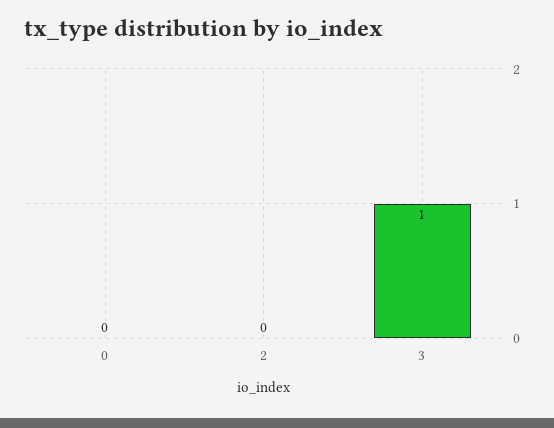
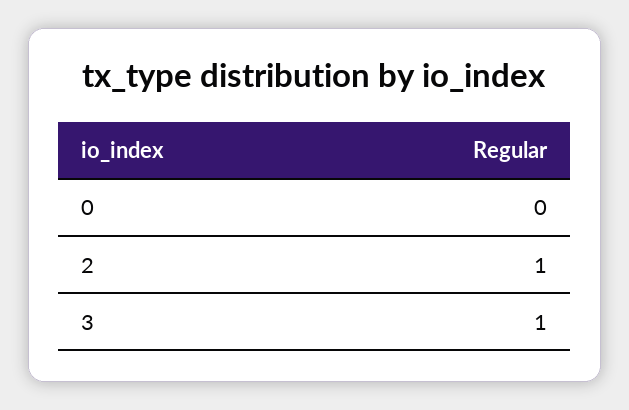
  {
    "0": 0,
-   "2": 0,
+   "2": 1,
    "3": 1
  }

